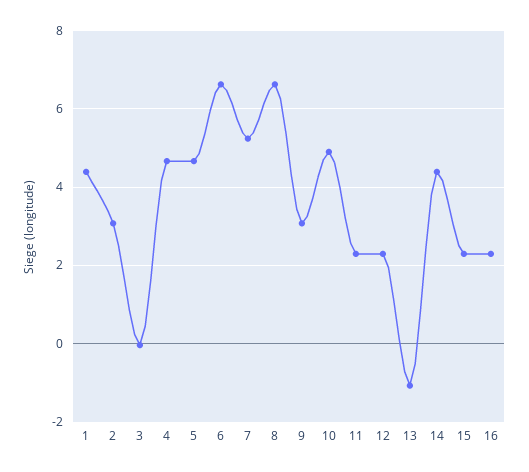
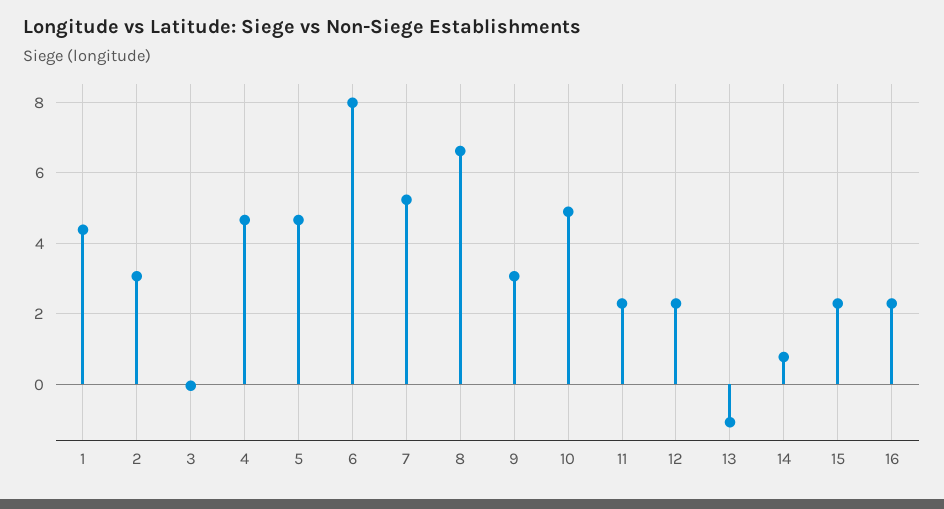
  {
    "1": 4.4,
    "2": 3,
    "3": 0,
    "4": 4.6,
    "5": 4.6,
-   "6": 6.6,
+   "6": 8,
    "7": 5.2,
    "8": 6.6,
    "9": 3,
    "10": 5,
    "11": 2.2,
    "12": 2.2,
    "13": -1,
-   "14": 4.4,
+   "14": 0.8,
    "15": 2.2,
    "16": 2.2
  }

